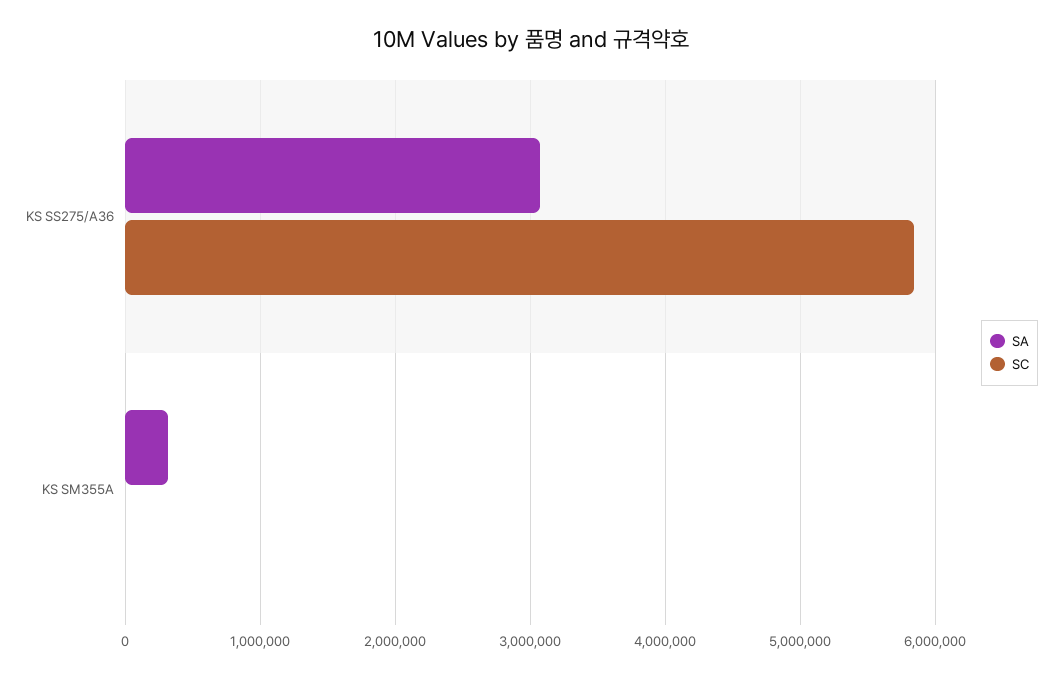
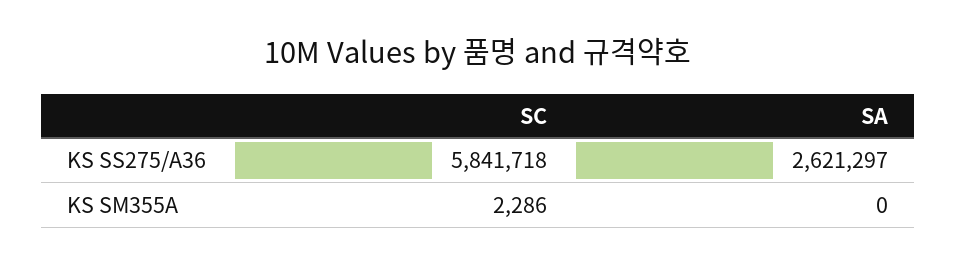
  {
    "SA": {
-     "KS SS275/A36": 3100000,
+     "KS SS275/A36": 2621297,
-     "KS SM355A": 300000
+     "KS SM355A": 0
    },
    "SC": {
      "KS SS275/A36": 5841718,
      "KS SM355A": 2286
    }
  }

